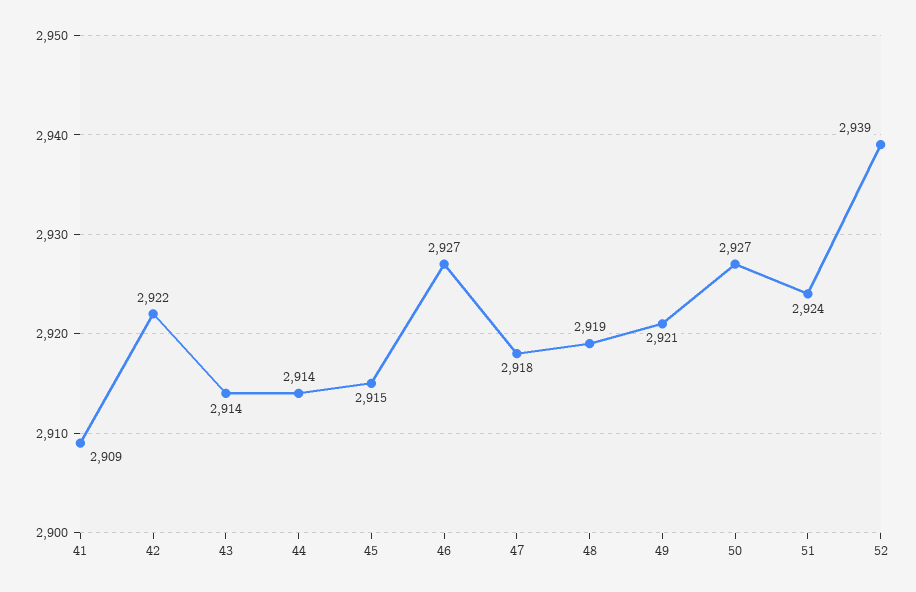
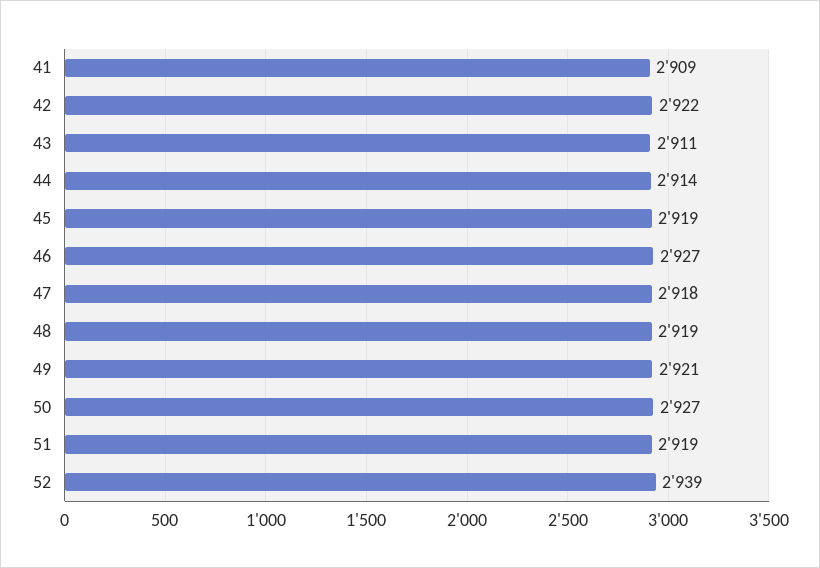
  {
    "41": 2909,
    "42": 2922,
-   "43": 2914,
+   "43": 2911,
    "44": 2914,
-   "45": 2915,
+   "45": 2919,
    "46": 2927,
    "47": 2918,
    "48": 2919,
    "49": 2921,
    "50": 2927,
-   "51": 2924,
+   "51": 2919,
    "52": 2939
  }

